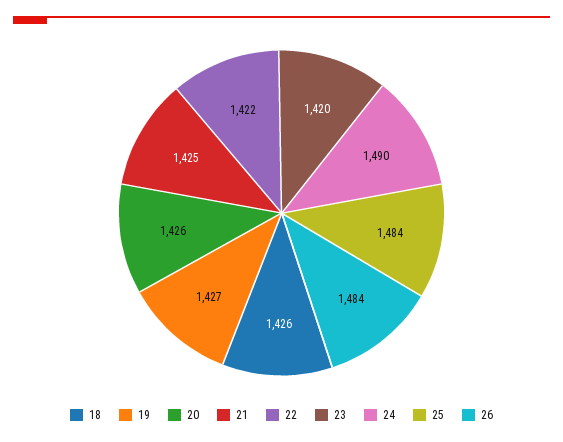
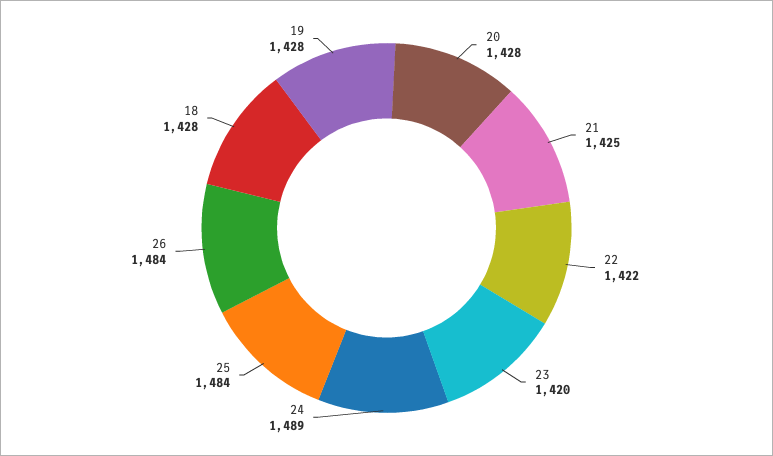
  {
-   "18": 1426,
+   "18": 1428,
-   "19": 1427,
+   "19": 1428,
-   "20": 1426,
+   "20": 1428,
    "21": 1425,
    "22": 1422,
    "23": 1420,
-   "24": 1490,
+   "24": 1489,
    "25": 1484,
    "26": 1484
  }

